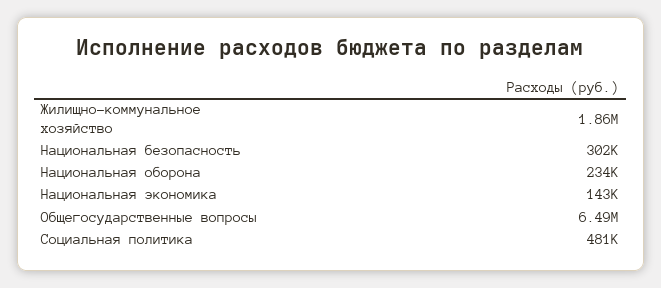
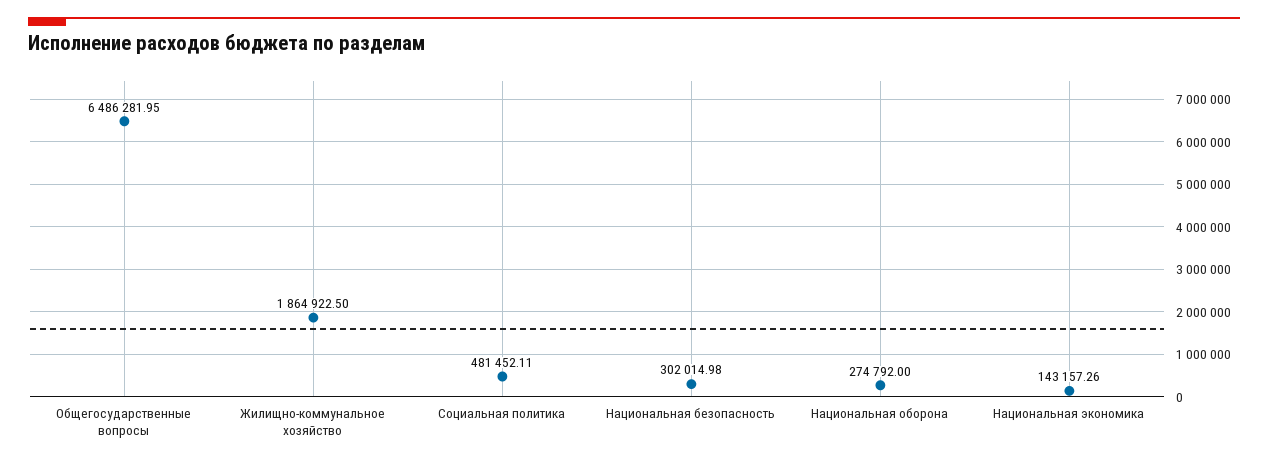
  {
    "Жилищно-коммунальное хозяйство": 1864922.5,
    "Национальная безопасность": 302014.98,
-   "Национальная оборона": 234000,
+   "Национальная оборона": 274792,
    "Национальная экономика": 143157.26,
    "Общегосударственные вопросы": 6486281.95,
    "Социальная политика": 481452.11
  }

